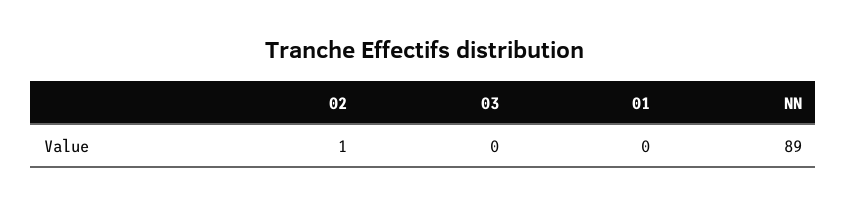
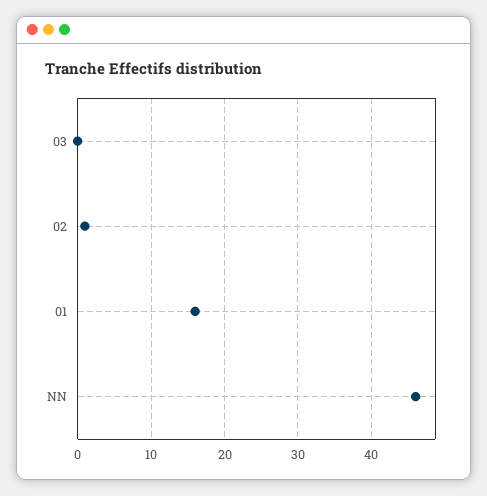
  {
    "02": 1,
    "03": 0,
-   "01": 0,
+   "01": 16,
-   "NN": 89
+   "NN": 46
  }

